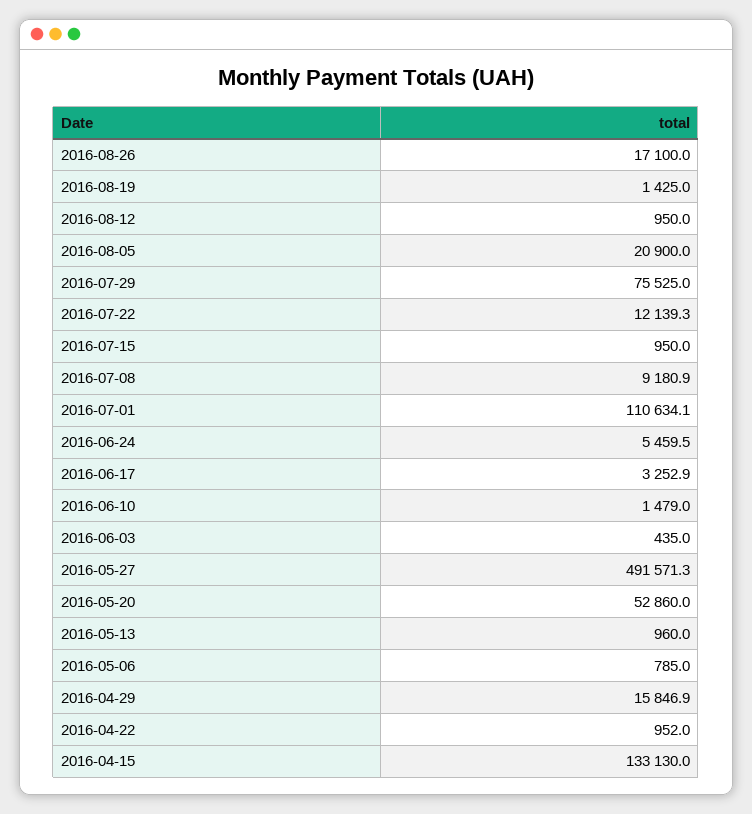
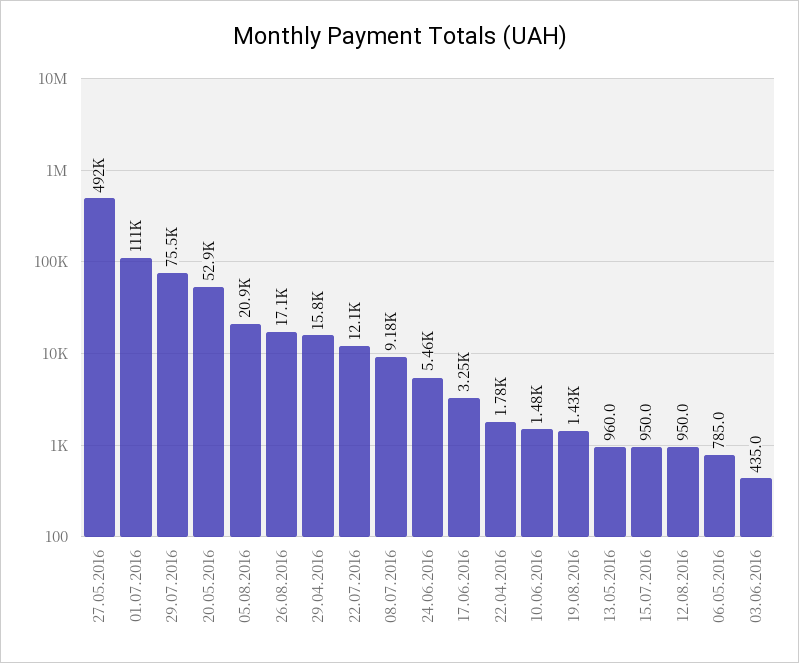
  {
    "2016-08-26": 17100,
    "2016-08-19": 1425,
    "2016-08-12": 950,
    "2016-08-05": 20900,
    "2016-07-29": 75525,
    "2016-07-22": 12139.3,
    "2016-07-15": 950,
    "2016-07-08": 9180.9,
    "2016-07-01": 110634.1,
    "2016-06-24": 5459.5,
    "2016-06-17": 3252.9,
    "2016-06-10": 1479,
    "2016-06-03": 435,
    "2016-05-27": 491571.3,
    "2016-05-20": 52860,
    "2016-05-13": 960,
    "2016-05-06": 785,
    "2016-04-29": 15846.9,
-   "2016-04-22": 952,
+   "2016-04-22": 1780
-   "2016-04-15": 133130
  }

